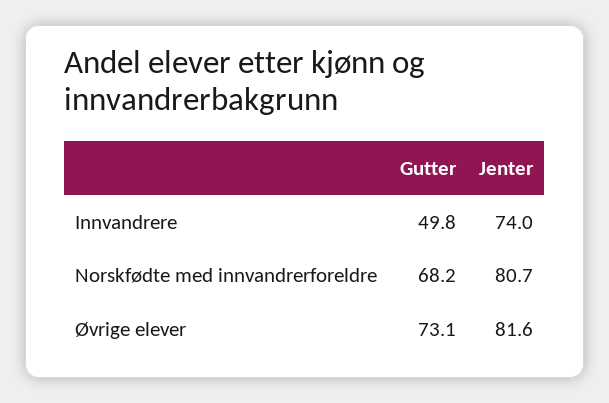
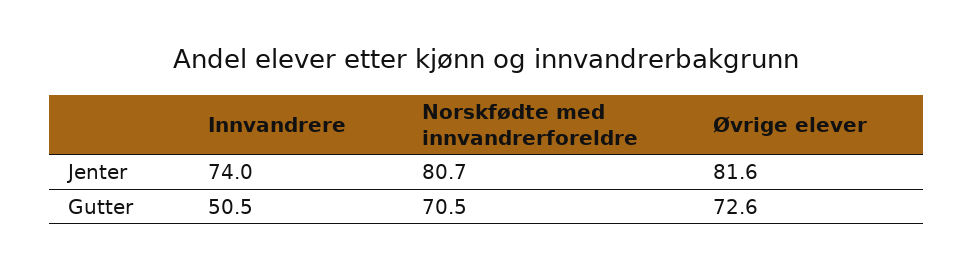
  {
    "Gutter": {
-     "Innvandrere": 49.8,
+     "Innvandrere": 50.5,
-     "Norskfødte med innvandrerforeldre": 68.2,
+     "Norskfødte med innvandrerforeldre": 70.5,
-     "Øvrige elever": 73.1
+     "Øvrige elever": 72.6
    },
    "Jenter": {
      "Innvandrere": 74,
      "Norskfødte med innvandrerforeldre": 80.7,
      "Øvrige elever": 81.6
    }
  }

